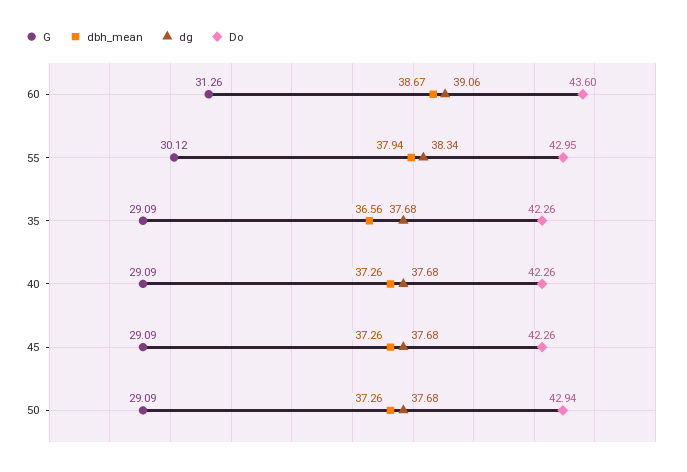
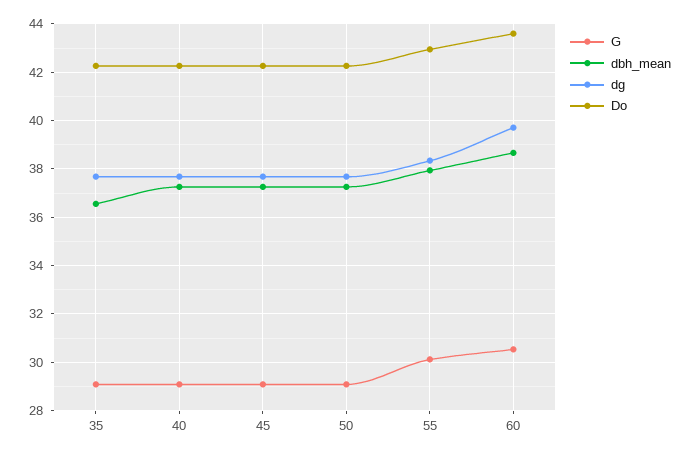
  {
    "G": {
-     "60": 31.26,
+     "60": 30.5,
      "55": 30.12,
      "35": 29.09,
      "40": 29.09,
      "45": 29.09,
      "50": 29.09
    },
    "dbh_mean": {
      "60": 38.67,
      "55": 37.94,
      "35": 36.56,
      "40": 37.26,
      "45": 37.26,
      "50": 37.26
    },
    "dg": {
-     "60": 39.06,
+     "60": 39.75,
      "55": 38.34,
      "35": 37.68,
      "40": 37.68,
      "45": 37.68,
      "50": 37.68
    },
    "Do": {
      "60": 43.6,
      "55": 42.95,
      "35": 42.26,
      "40": 42.26,
      "45": 42.26,
-     "50": 42.94
+     "50": 42.25
    }
  }

